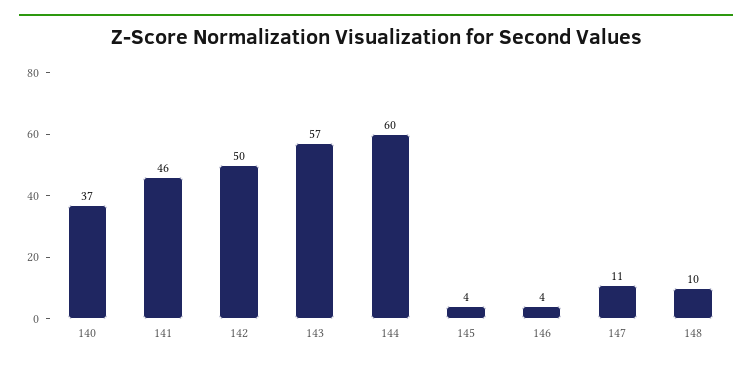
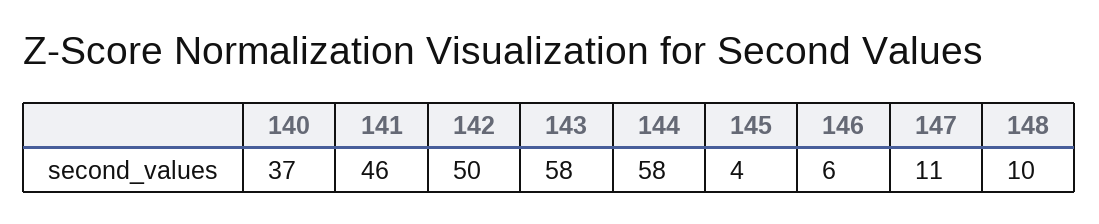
  {
    "140": 37,
    "141": 46,
    "142": 50,
-   "143": 57,
+   "143": 58,
-   "144": 60,
+   "144": 58,
    "145": 4,
-   "146": 4,
+   "146": 6,
    "147": 11,
    "148": 10
  }

